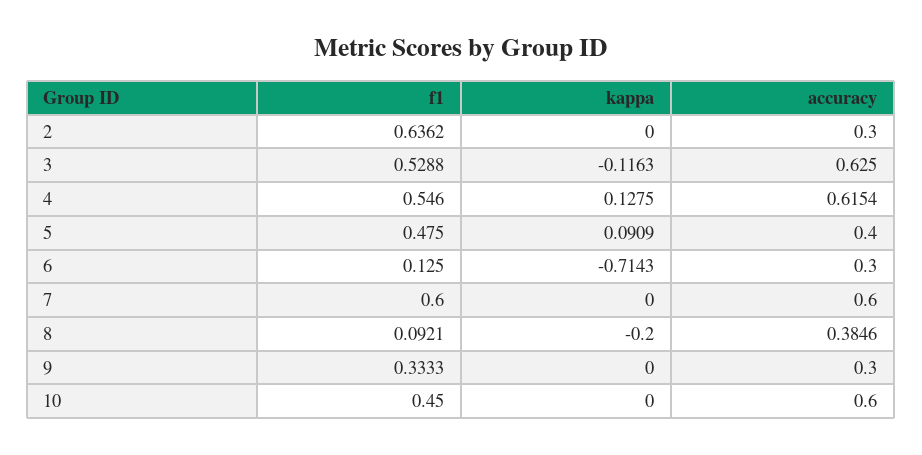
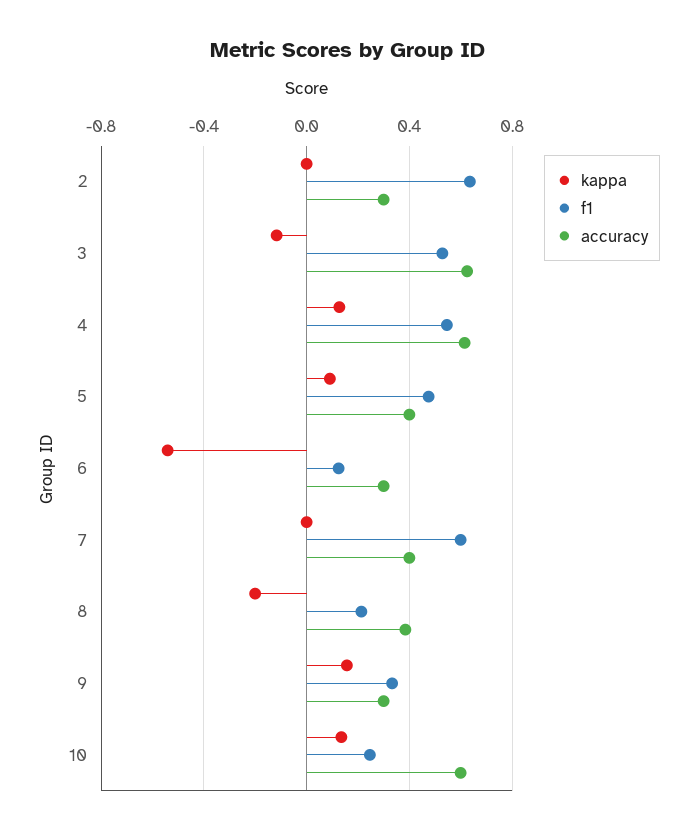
  {
    "f1": {
      "2": 0.6362,
      "3": 0.5288,
      "4": 0.546,
      "5": 0.475,
      "6": 0.125,
      "7": 0.6,
-     "8": 0.0921,
+     "8": 0.2,
      "9": 0.3333,
-     "10": 0.45
+     "10": 0.25
    },
    "kappa": {
      "2": 0,
      "3": -0.1163,
      "4": 0.1275,
      "5": 0.0909,
-     "6": -0.7143,
+     "6": -0.55,
      "7": 0,
      "8": -0.2,
-     "9": 0,
+     "9": 0.15,
-     "10": 0
+     "10": 0.15
    },
    "accuracy": {
      "2": 0.3,
      "3": 0.625,
      "4": 0.6154,
      "5": 0.4,
      "6": 0.3,
-     "7": 0.6,
+     "7": 0.4,
      "8": 0.3846,
      "9": 0.3,
      "10": 0.6
    }
  }

